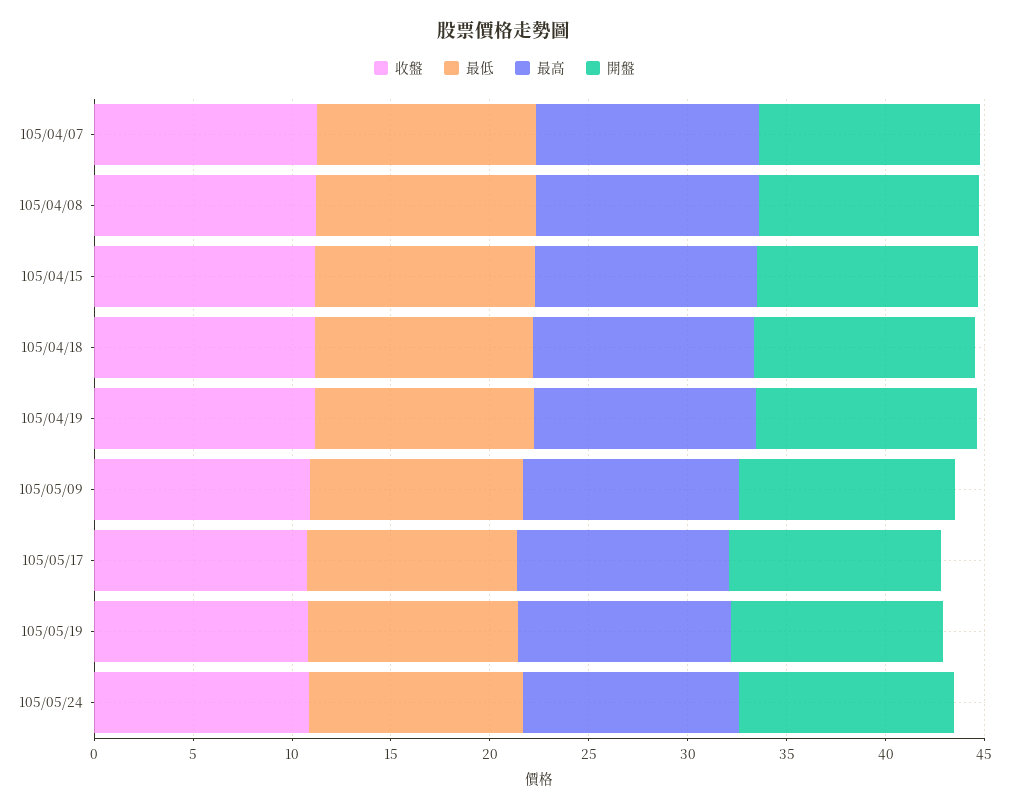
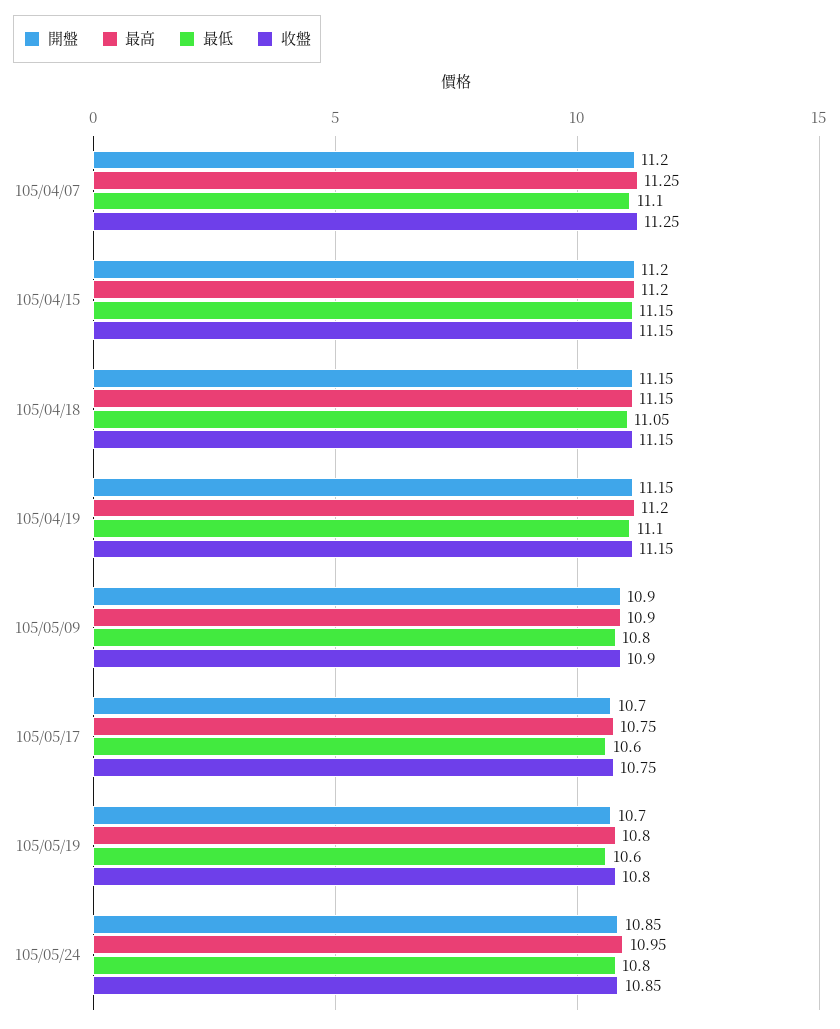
  {
    "收盤": {
      "105/04/07": 11.25,
-     "105/04/08": 11,
      "105/04/15": 11.15,
      "105/04/18": 11.15,
      "105/04/19": 11.15,
      "105/05/09": 10.9,
      "105/05/17": 10.75,
      "105/05/19": 10.8,
      "105/05/24": 10.85
    },
    "最低": {
      "105/04/07": 11.1,
-     "105/04/08": 11,
      "105/04/15": 11.15,
      "105/04/18": 11.05,
      "105/04/19": 11.1,
      "105/05/09": 10.8,
      "105/05/17": 10.6,
      "105/05/19": 10.6,
      "105/05/24": 10.8
    },
    "最高": {
      "105/04/07": 11.25,
-     "105/04/08": 11,
      "105/04/15": 11.2,
      "105/04/18": 11.15,
      "105/04/19": 11.2,
      "105/05/09": 10.9,
      "105/05/17": 10.75,
      "105/05/19": 10.8,
      "105/05/24": 10.95
    },
    "開盤": {
      "105/04/07": 11.2,
-     "105/04/08": 11,
      "105/04/15": 11.2,
      "105/04/18": 11.15,
      "105/04/19": 11.15,
      "105/05/09": 10.9,
      "105/05/17": 10.7,
      "105/05/19": 10.7,
      "105/05/24": 10.85
    }
  }

